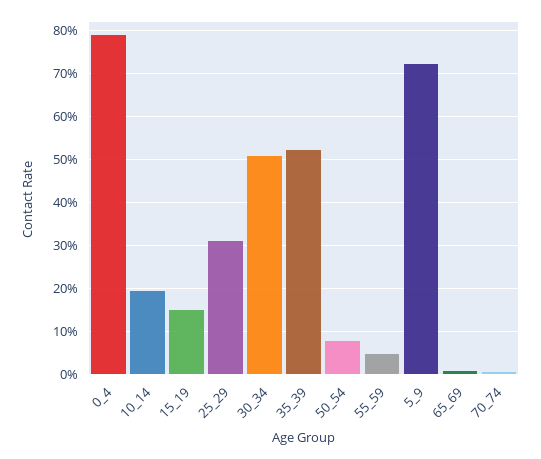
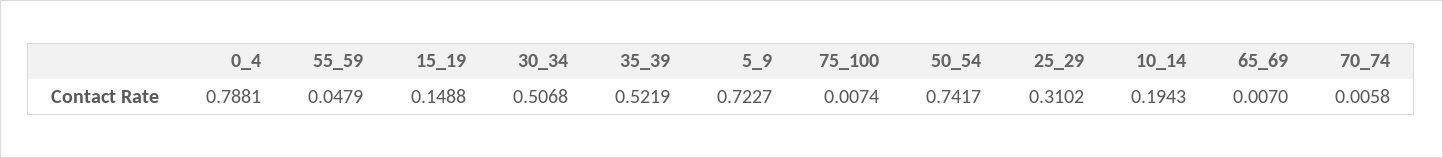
  {
    "0_4": 0.7881,
    "10_14": 0.1943,
    "15_19": 0.1488,
    "25_29": 0.3102,
    "30_34": 0.5068,
    "35_39": 0.5219,
-   "50_54": 0.08,
+   "50_54": 0.7417,
    "55_59": 0.0479,
    "5_9": 0.7227,
    "65_69": 0.007,
-   "70_74": 0.0058
+   "70_74": 0.0058,
+   "75_100": 0.0074
  }

